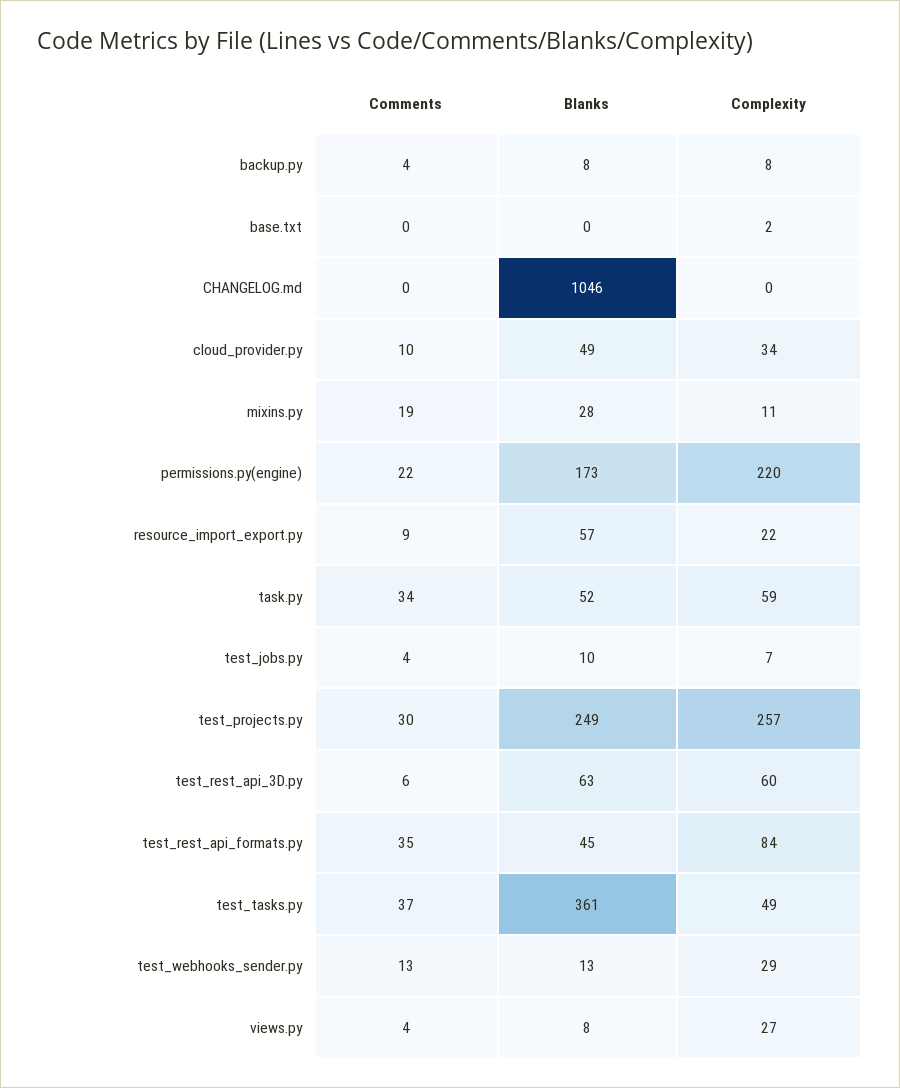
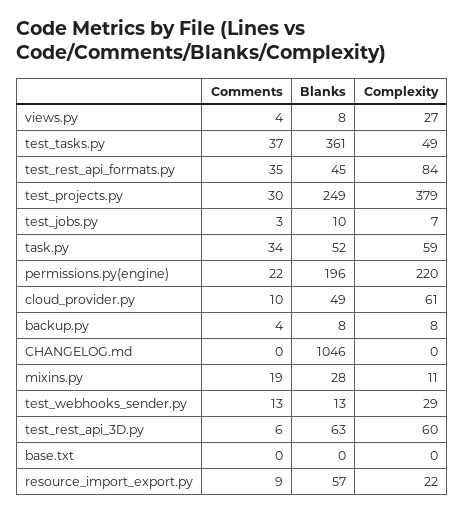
  {
    "Comments": {
      "backup.py": 4,
      "base.txt": 0,
      "CHANGELOG.md": 0,
      "cloud_provider.py": 10,
      "mixins.py": 19,
      "permissions.py(engine)": 22,
      "resource_import_export.py": 9,
      "task.py": 34,
-     "test_jobs.py": 4,
+     "test_jobs.py": 3,
      "test_projects.py": 30,
      "test_rest_api_3D.py": 6,
      "test_rest_api_formats.py": 35,
      "test_tasks.py": 37,
      "test_webhooks_sender.py": 13,
      "views.py": 4
    },
    "Blanks": {
      "backup.py": 8,
      "base.txt": 0,
      "CHANGELOG.md": 1046,
      "cloud_provider.py": 49,
      "mixins.py": 28,
-     "permissions.py(engine)": 173,
+     "permissions.py(engine)": 196,
      "resource_import_export.py": 57,
      "task.py": 52,
      "test_jobs.py": 10,
      "test_projects.py": 249,
      "test_rest_api_3D.py": 63,
      "test_rest_api_formats.py": 45,
      "test_tasks.py": 361,
      "test_webhooks_sender.py": 13,
      "views.py": 8
    },
    "Complexity": {
      "backup.py": 8,
-     "base.txt": 2,
+     "base.txt": 0,
      "CHANGELOG.md": 0,
-     "cloud_provider.py": 34,
+     "cloud_provider.py": 61,
      "mixins.py": 11,
      "permissions.py(engine)": 220,
      "resource_import_export.py": 22,
      "task.py": 59,
      "test_jobs.py": 7,
-     "test_projects.py": 257,
+     "test_projects.py": 379,
      "test_rest_api_3D.py": 60,
      "test_rest_api_formats.py": 84,
      "test_tasks.py": 49,
      "test_webhooks_sender.py": 29,
      "views.py": 27
    }
  }

